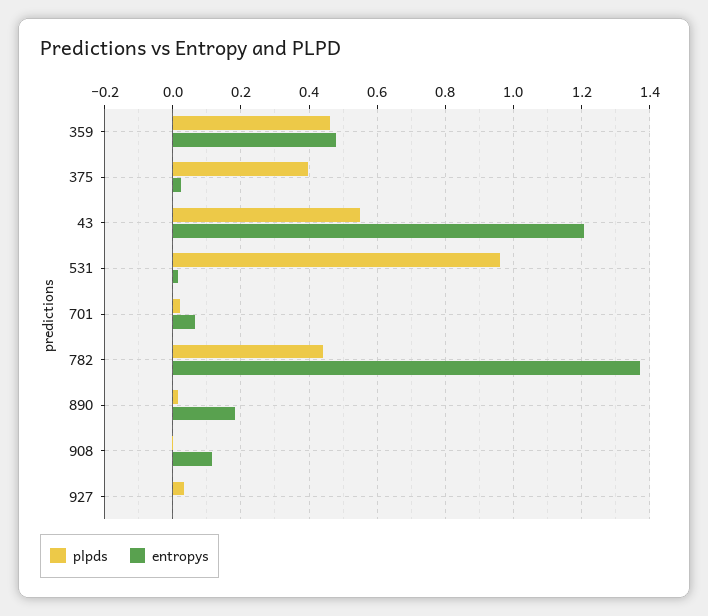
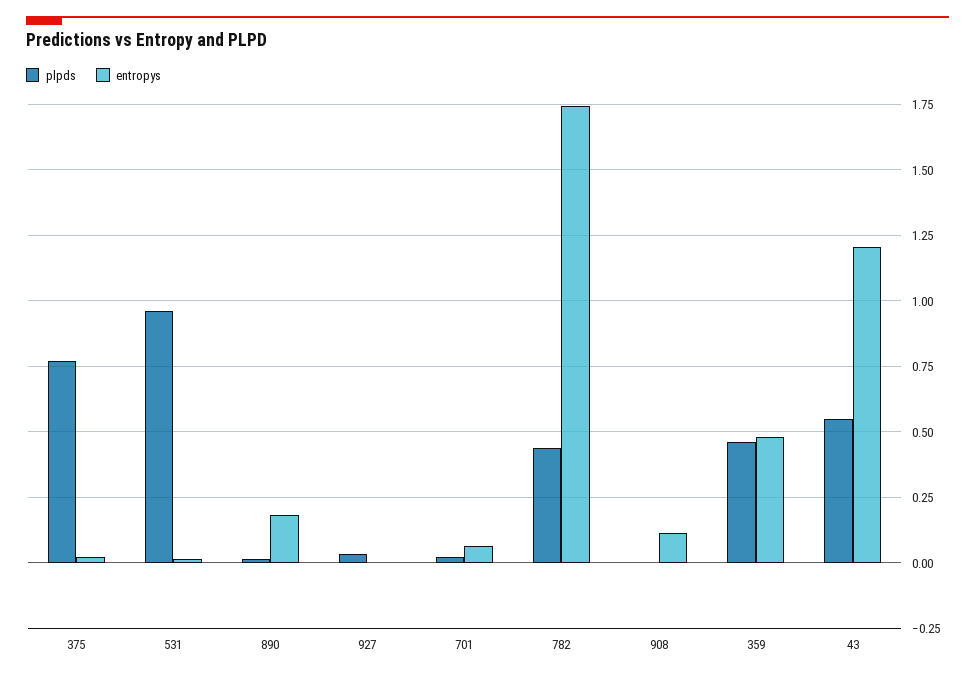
  {
    "plpds": {
      "359": 0.46,
-     "375": 0.4,
+     "375": 0.775,
      "43": 0.54,
      "531": 0.96,
      "701": 0.02,
      "782": 0.44,
      "890": 0.02,
      "908": 0,
      "927": 0.04
    },
    "entropys": {
      "359": 0.48,
      "375": 0.02,
      "43": 1.2,
      "531": 0.02,
      "701": 0.06,
-     "782": 1.38,
+     "782": 1.75,
      "890": 0.18,
      "908": 0.12,
      "927": 0
    }
  }

